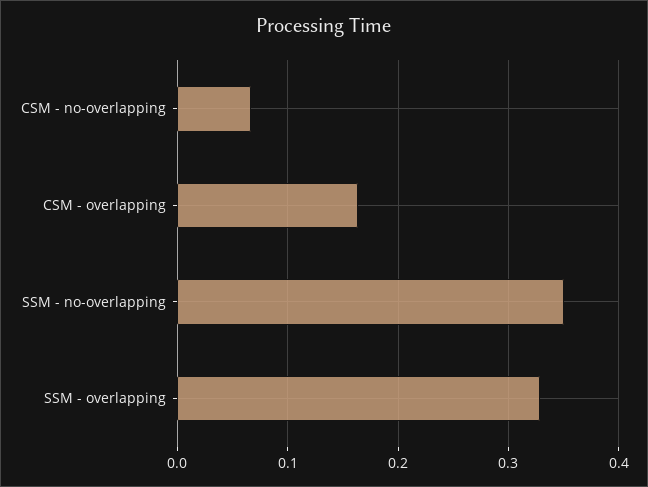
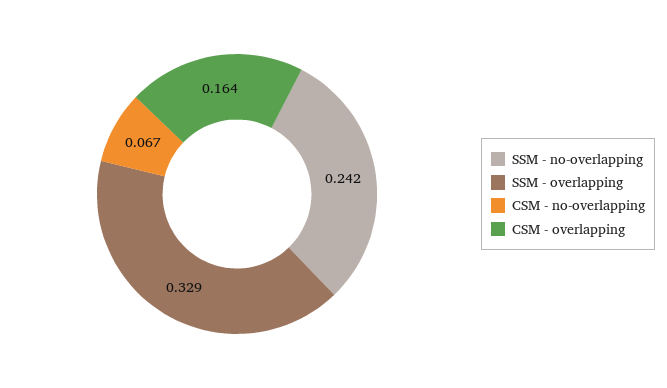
  {
    "CSM - no-overlapping": 0.067,
    "CSM - overlapping": 0.164,
-   "SSM - no-overlapping": 0.35,
+   "SSM - no-overlapping": 0.242,
    "SSM - overlapping": 0.329
  }

